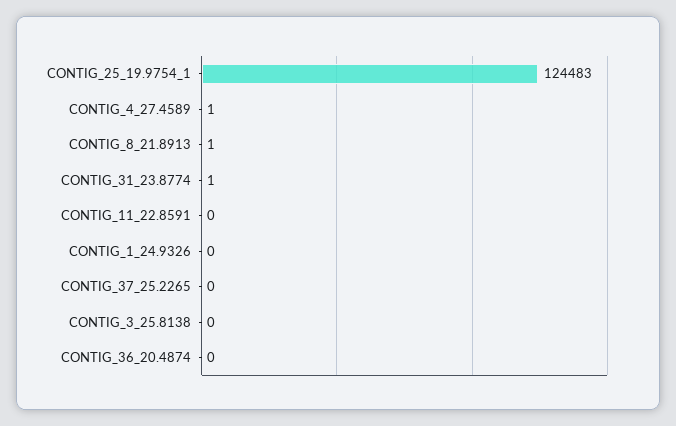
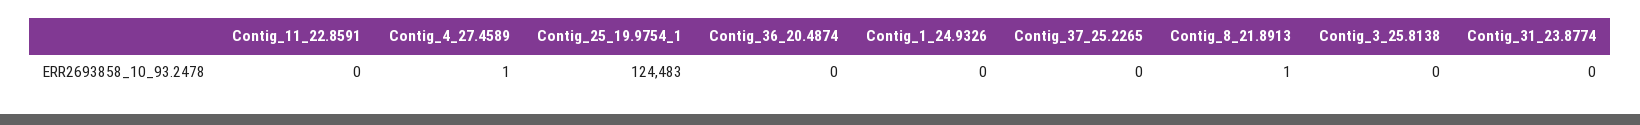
  {
    "CONTIG_25_19.9754_1": 124483,
    "CONTIG_4_27.4589": 1,
    "CONTIG_8_21.8913": 1,
-   "CONTIG_31_23.8774": 1,
+   "CONTIG_31_23.8774": 0,
    "CONTIG_11_22.8591": 0,
    "CONTIG_1_24.9326": 0,
    "CONTIG_37_25.2265": 0,
    "CONTIG_3_25.8138": 0,
    "CONTIG_36_20.4874": 0
  }

